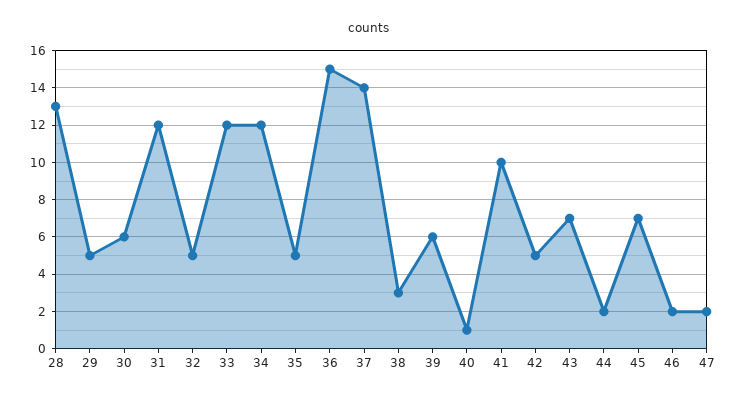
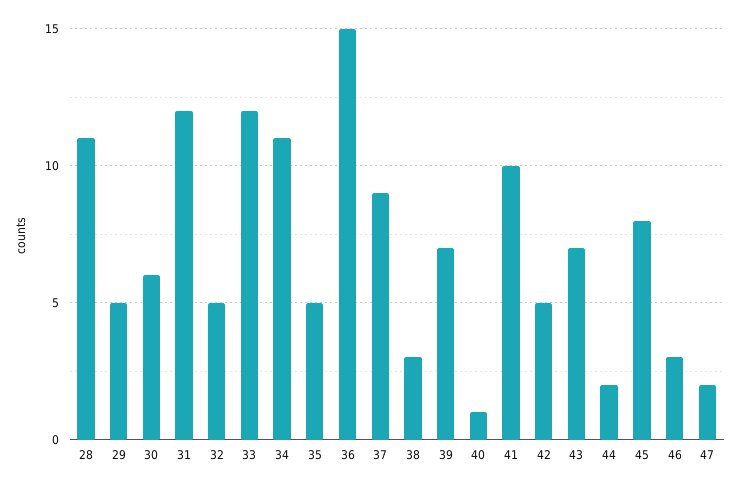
  {
-   "28": 13,
+   "28": 11,
    "29": 5,
    "30": 6,
    "31": 12,
    "32": 5,
    "33": 12,
-   "34": 12,
+   "34": 11,
    "35": 5,
    "36": 15,
-   "37": 14,
+   "37": 9,
    "38": 3,
-   "39": 6,
+   "39": 7,
    "40": 1,
    "41": 10,
    "42": 5,
    "43": 7,
    "44": 2,
-   "45": 7,
+   "45": 8,
-   "46": 2,
+   "46": 3,
    "47": 2
  }

